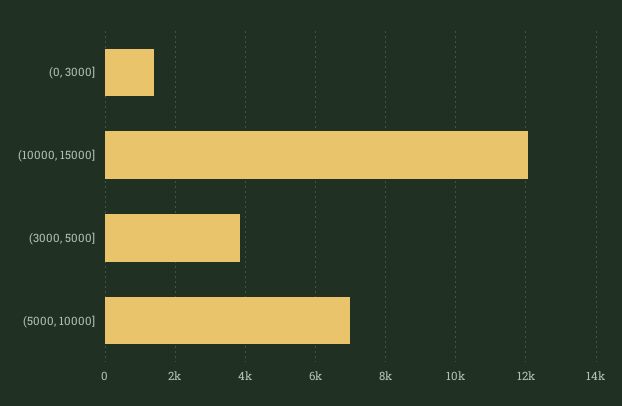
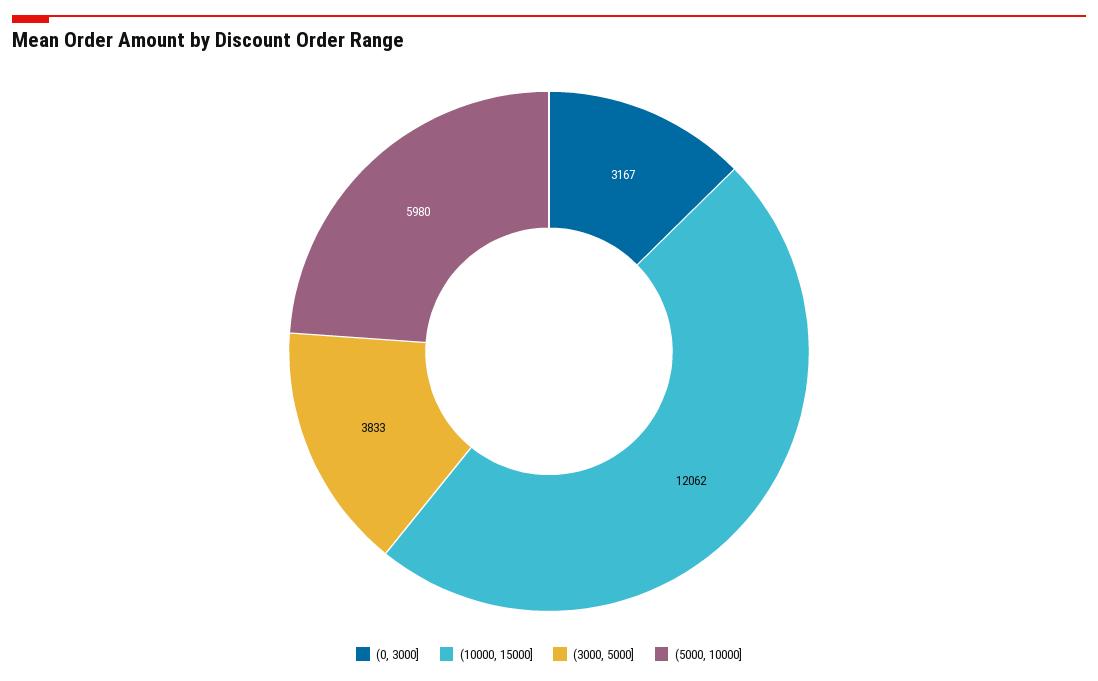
  {
-   "(0, 3000]": 1400,
+   "(0, 3000]": 3167,
    "(10000, 15000]": 12062,
    "(3000, 5000]": 3833,
-   "(5000, 10000]": 7000
+   "(5000, 10000]": 5980
  }

